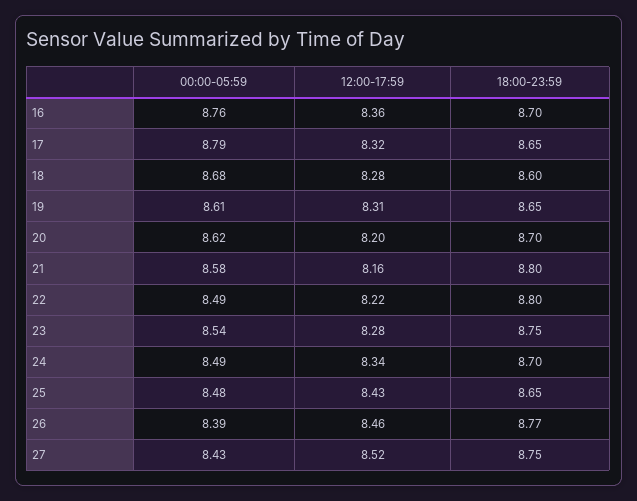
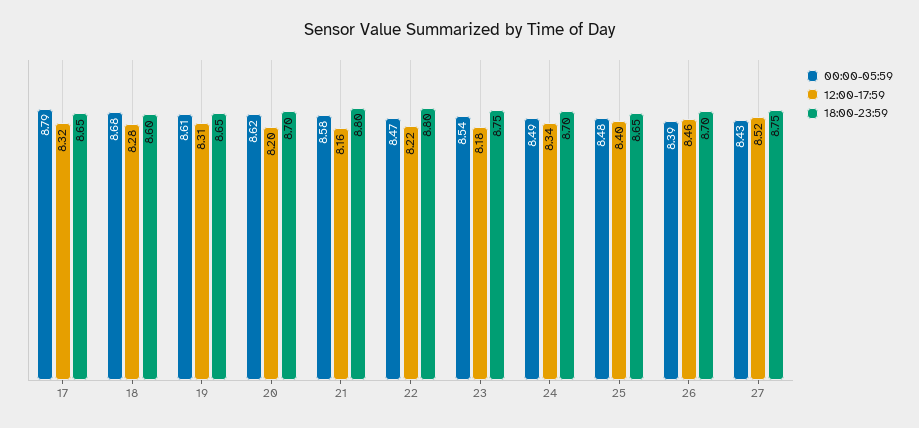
  {
    "00:00-05:59": {
-     "16": 8.76,
      "17": 8.79,
      "18": 8.68,
      "19": 8.61,
      "20": 8.62,
      "21": 8.58,
-     "22": 8.49,
+     "22": 8.47,
      "23": 8.54,
      "24": 8.49,
      "25": 8.48,
      "26": 8.39,
      "27": 8.43
    },
    "12:00-17:59": {
-     "16": 8.36,
      "17": 8.32,
      "18": 8.28,
      "19": 8.31,
      "20": 8.2,
      "21": 8.16,
      "22": 8.22,
-     "23": 8.28,
+     "23": 8.18,
      "24": 8.34,
-     "25": 8.43,
+     "25": 8.4,
      "26": 8.46,
      "27": 8.52
    },
    "18:00-23:59": {
-     "16": 8.7,
      "17": 8.65,
      "18": 8.6,
      "19": 8.65,
      "20": 8.7,
      "21": 8.8,
      "22": 8.8,
      "23": 8.75,
      "24": 8.7,
      "25": 8.65,
-     "26": 8.77,
+     "26": 8.7,
      "27": 8.75
    }
  }

